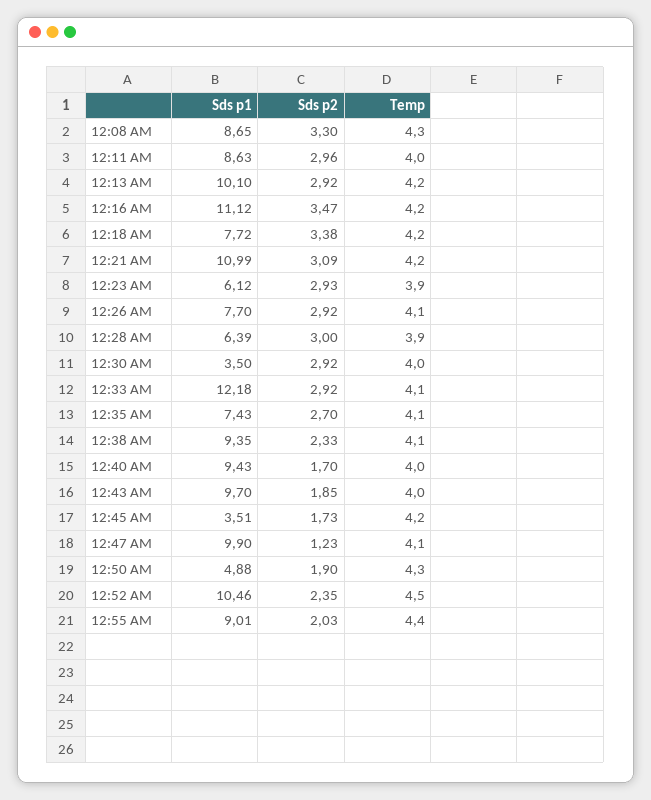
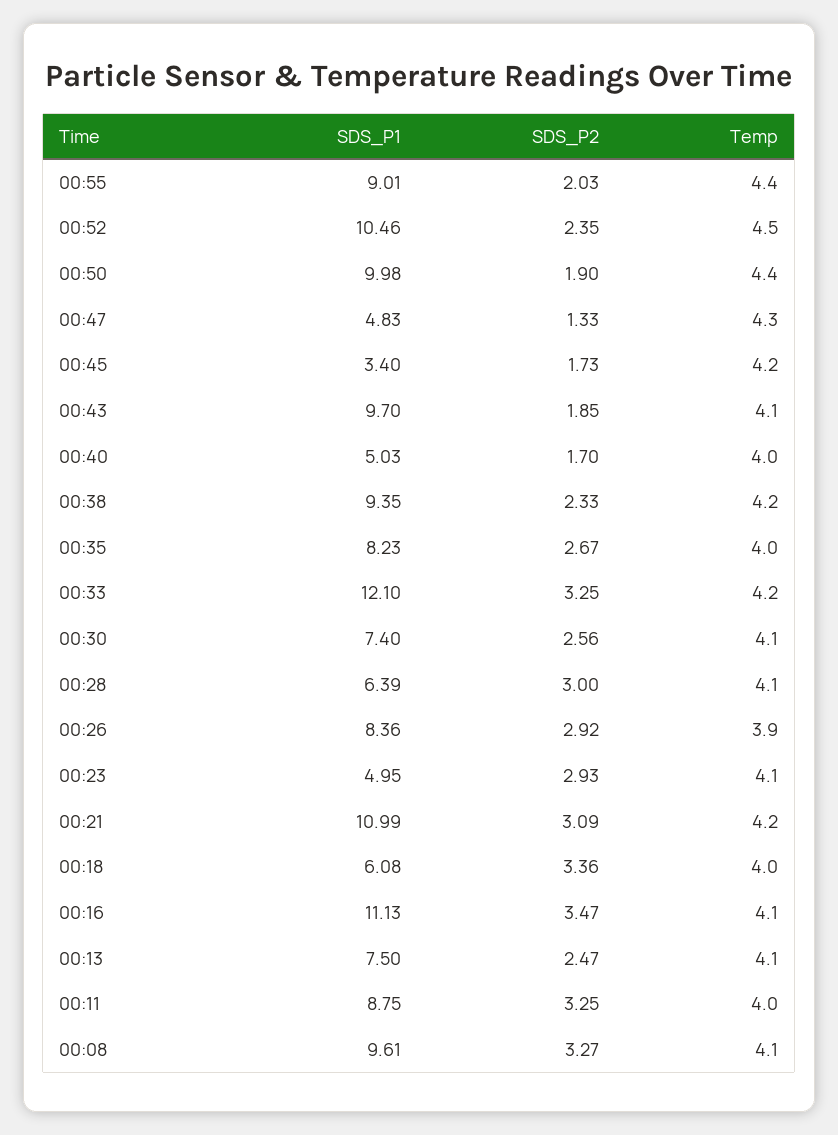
  {
    "Sds p1": {
-     "12:08 AM": 8.65,
+     "12:08 AM": 9.61,
-     "12:11 AM": 8.63,
+     "12:11 AM": 8.75,
-     "12:13 AM": 10.1,
+     "12:13 AM": 7.5,
-     "12:16 AM": 11.12,
+     "12:16 AM": 11.13,
-     "12:18 AM": 7.72,
+     "12:18 AM": 6.08,
      "12:21 AM": 10.99,
-     "12:23 AM": 6.12,
+     "12:23 AM": 4.95,
-     "12:26 AM": 7.7,
+     "12:26 AM": 8.36,
      "12:28 AM": 6.39,
-     "12:30 AM": 3.5,
+     "12:30 AM": 7.4,
-     "12:33 AM": 12.18,
+     "12:33 AM": 12.1,
-     "12:35 AM": 7.43,
+     "12:35 AM": 8.23,
      "12:38 AM": 9.35,
-     "12:40 AM": 9.43,
+     "12:40 AM": 5.03,
      "12:43 AM": 9.7,
-     "12:45 AM": 3.51,
+     "12:45 AM": 3.4,
-     "12:47 AM": 9.9,
+     "12:47 AM": 4.83,
-     "12:50 AM": 4.88,
+     "12:50 AM": 9.98,
      "12:52 AM": 10.46,
      "12:55 AM": 9.01
    },
    "Sds p2": {
-     "12:08 AM": 3.3,
+     "12:08 AM": 3.27,
-     "12:11 AM": 2.96,
+     "12:11 AM": 3.25,
-     "12:13 AM": 2.92,
+     "12:13 AM": 2.47,
      "12:16 AM": 3.47,
-     "12:18 AM": 3.38,
+     "12:18 AM": 3.36,
      "12:21 AM": 3.09,
      "12:23 AM": 2.93,
      "12:26 AM": 2.92,
      "12:28 AM": 3,
-     "12:30 AM": 2.92,
+     "12:30 AM": 2.56,
-     "12:33 AM": 2.92,
+     "12:33 AM": 3.25,
-     "12:35 AM": 2.7,
+     "12:35 AM": 2.67,
      "12:38 AM": 2.33,
      "12:40 AM": 1.7,
      "12:43 AM": 1.85,
      "12:45 AM": 1.73,
-     "12:47 AM": 1.23,
+     "12:47 AM": 1.33,
      "12:50 AM": 1.9,
      "12:52 AM": 2.35,
      "12:55 AM": 2.03
    },
    "Temp": {
-     "12:08 AM": 4.3,
+     "12:08 AM": 4.1,
      "12:11 AM": 4,
-     "12:13 AM": 4.2,
+     "12:13 AM": 4.1,
-     "12:16 AM": 4.2,
+     "12:16 AM": 4.1,
-     "12:18 AM": 4.2,
+     "12:18 AM": 4,
      "12:21 AM": 4.2,
-     "12:23 AM": 3.9,
+     "12:23 AM": 4.1,
-     "12:26 AM": 4.1,
+     "12:26 AM": 3.9,
-     "12:28 AM": 3.9,
+     "12:28 AM": 4.1,
-     "12:30 AM": 4,
+     "12:30 AM": 4.1,
-     "12:33 AM": 4.1,
+     "12:33 AM": 4.2,
-     "12:35 AM": 4.1,
+     "12:35 AM": 4,
-     "12:38 AM": 4.1,
+     "12:38 AM": 4.2,
      "12:40 AM": 4,
-     "12:43 AM": 4,
+     "12:43 AM": 4.1,
      "12:45 AM": 4.2,
-     "12:47 AM": 4.1,
+     "12:47 AM": 4.3,
-     "12:50 AM": 4.3,
+     "12:50 AM": 4.4,
      "12:52 AM": 4.5,
      "12:55 AM": 4.4
    }
  }

